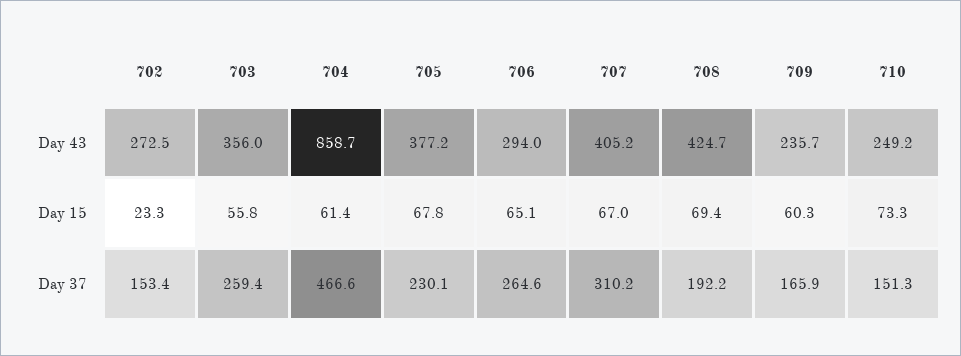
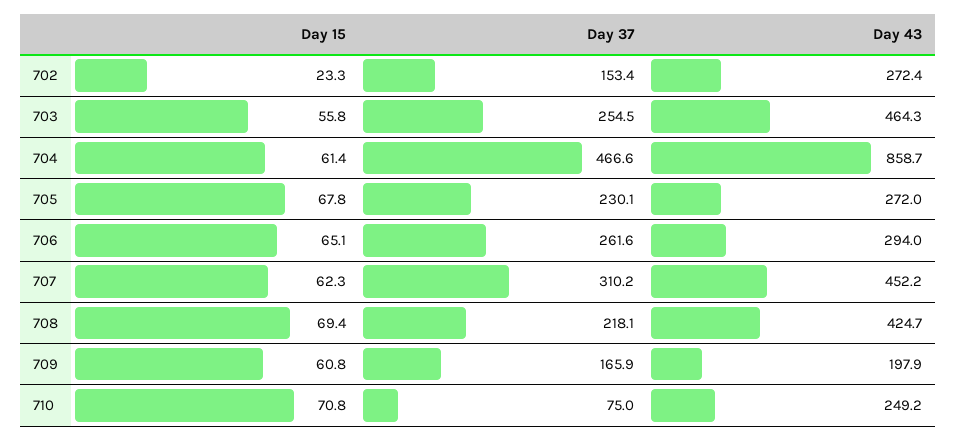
  {
    "702": {
-     "Day 43": 272.5,
+     "Day 43": 272.4,
      "Day 15": 23.3,
      "Day 37": 153.4
    },
    "703": {
-     "Day 43": 356,
+     "Day 43": 464.3,
      "Day 15": 55.8,
-     "Day 37": 259.4
+     "Day 37": 254.5
    },
    "704": {
      "Day 43": 858.7,
      "Day 15": 61.4,
      "Day 37": 466.6
    },
    "705": {
-     "Day 43": 377.2,
+     "Day 43": 272,
      "Day 15": 67.8,
      "Day 37": 230.1
    },
    "706": {
      "Day 43": 294,
      "Day 15": 65.1,
-     "Day 37": 264.6
+     "Day 37": 261.6
    },
    "707": {
-     "Day 43": 405.2,
+     "Day 43": 452.2,
-     "Day 15": 67,
+     "Day 15": 62.3,
      "Day 37": 310.2
    },
    "708": {
      "Day 43": 424.7,
      "Day 15": 69.4,
-     "Day 37": 192.2
+     "Day 37": 218.1
    },
    "709": {
-     "Day 43": 235.7,
+     "Day 43": 197.9,
-     "Day 15": 60.3,
+     "Day 15": 60.8,
      "Day 37": 165.9
    },
    "710": {
      "Day 43": 249.2,
-     "Day 15": 73.3,
+     "Day 15": 70.8,
-     "Day 37": 151.3
+     "Day 37": 75
    }
  }

